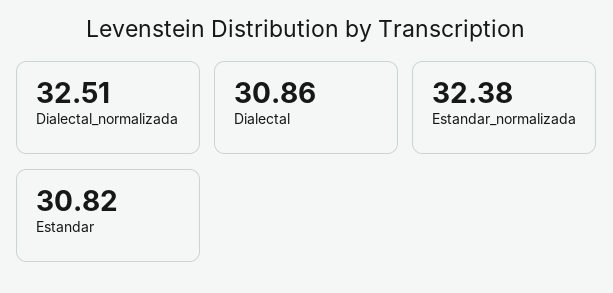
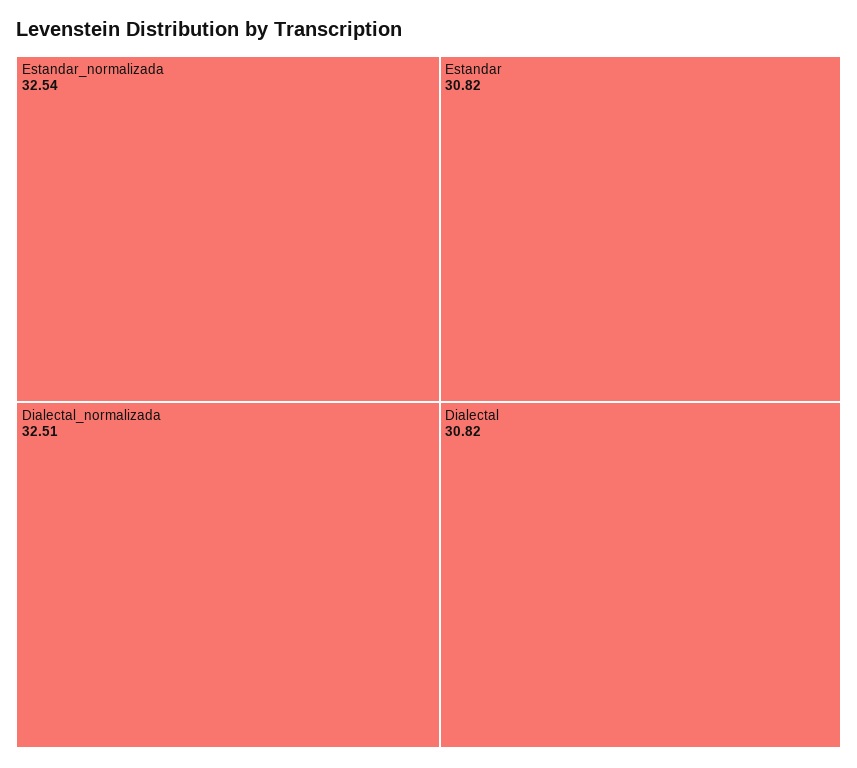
  {
    "Dialectal_normalizada": 32.51,
-   "Dialectal": 30.86,
+   "Dialectal": 30.82,
-   "Estandar_normalizada": 32.38,
+   "Estandar_normalizada": 32.54,
    "Estandar": 30.82
  }

